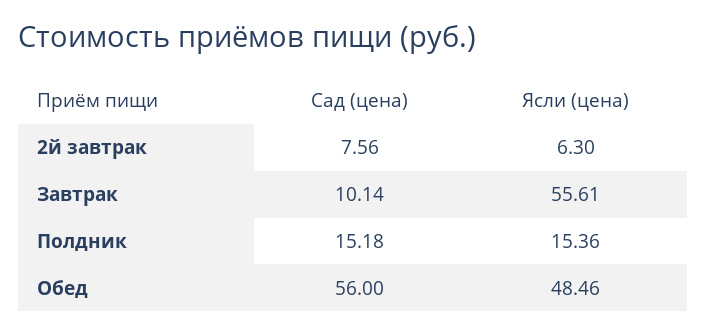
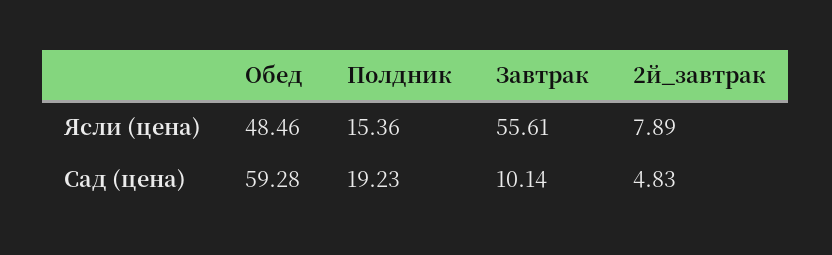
  {
    "Сад (цена)": {
-     "2й завтрак": 7.56,
+     "2й завтрак": 4.83,
      "Завтрак": 10.14,
-     "Полдник": 15.18,
+     "Полдник": 19.23,
-     "Обед": 56
+     "Обед": 59.28
    },
    "Ясли (цена)": {
-     "2й завтрак": 6.3,
+     "2й завтрак": 7.89,
      "Завтрак": 55.61,
      "Полдник": 15.36,
      "Обед": 48.46
    }
  }

